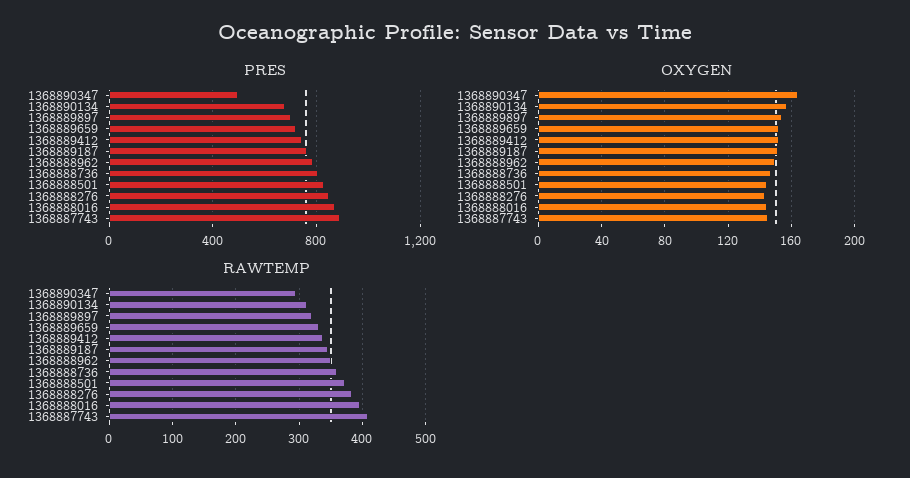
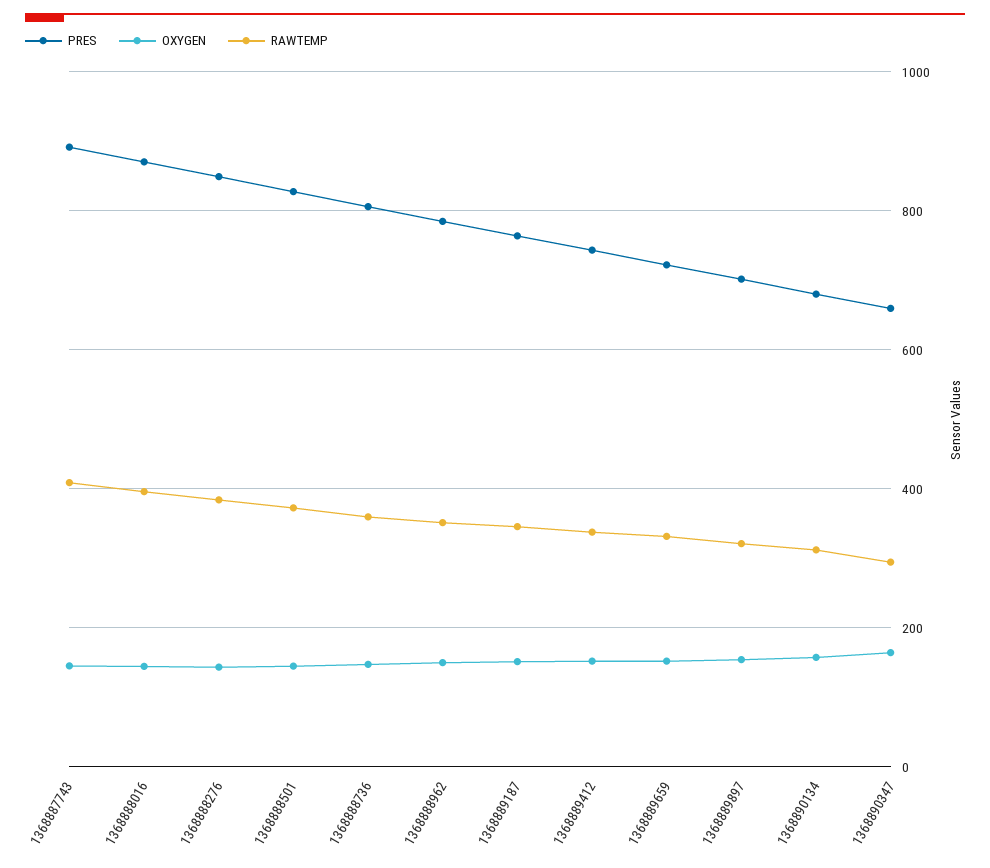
  {
    "PRES": {
-     "1368890347": 500,
+     "1368890347": 660,
      "1368890134": 680,
      "1368889897": 700,
      "1368889659": 720,
      "1368889412": 740,
      "1368889187": 760,
      "1368888962": 780,
      "1368888736": 800,
      "1368888501": 820,
      "1368888276": 840,
      "1368888016": 880,
      "1368887743": 900
    },
    "OXYGEN": {
      "1368890347": 165,
      "1368890134": 160,
      "1368889897": 155,
      "1368889659": 150,
      "1368889412": 150,
      "1368889187": 150,
      "1368888962": 150,
      "1368888736": 145,
      "1368888501": 145,
      "1368888276": 145,
      "1368888016": 145,
      "1368887743": 145
    },
    "RAWTEMP": {
      "1368890347": 290,
      "1368890134": 310,
      "1368889897": 320,
      "1368889659": 330,
      "1368889412": 340,
      "1368889187": 350,
      "1368888962": 350,
      "1368888736": 360,
      "1368888501": 370,
      "1368888276": 380,
      "1368888016": 400,
      "1368887743": 410
    }
  }

